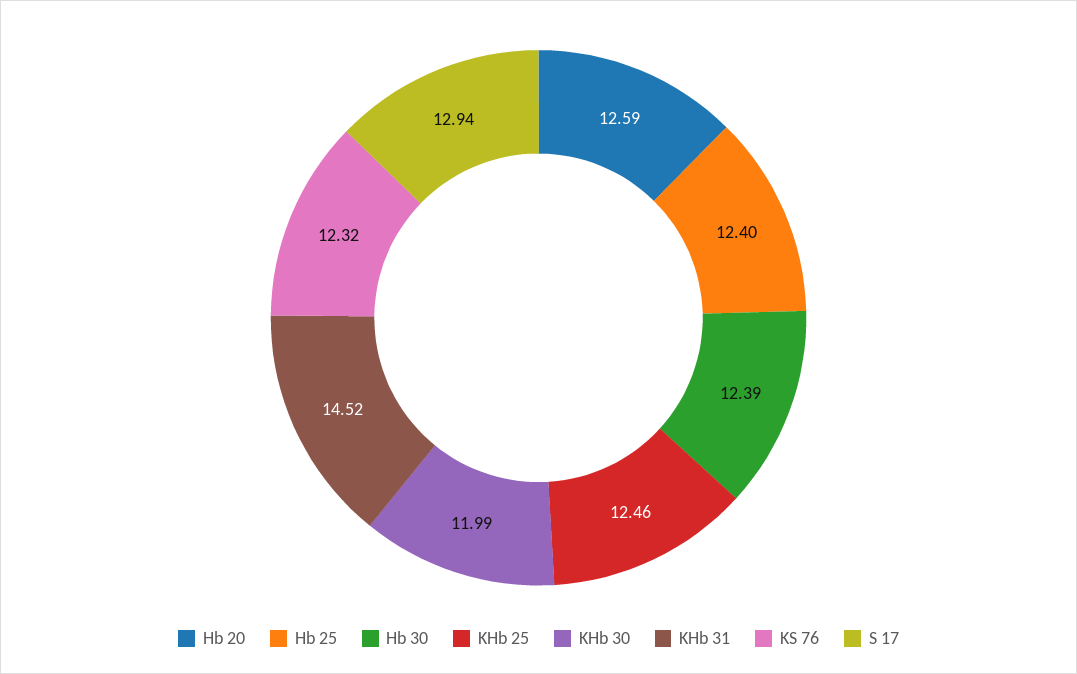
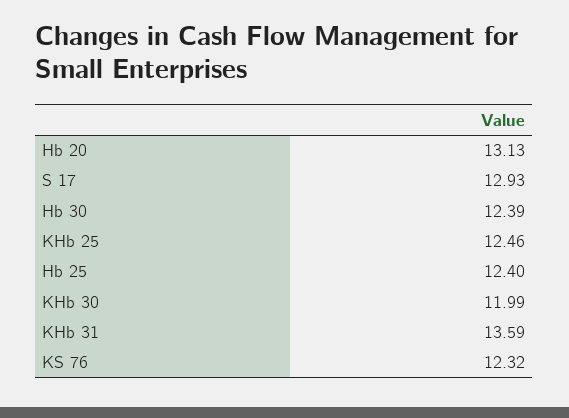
  {
-   "Hb 20": 12.59,
+   "Hb 20": 13.13,
    "Hb 25": 12.4,
    "Hb 30": 12.39,
    "KHb 25": 12.46,
    "KHb 30": 11.99,
-   "KHb 31": 14.52,
+   "KHb 31": 13.59,
    "KS 76": 12.32,
-   "S 17": 12.94
+   "S 17": 12.93
  }

